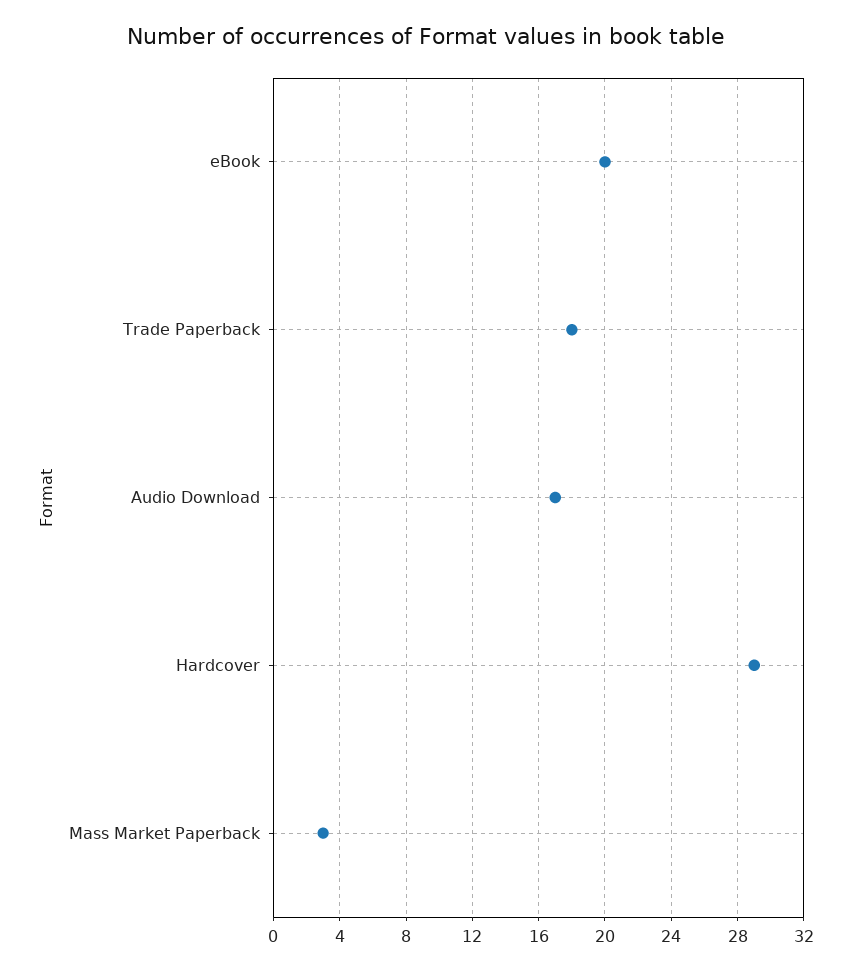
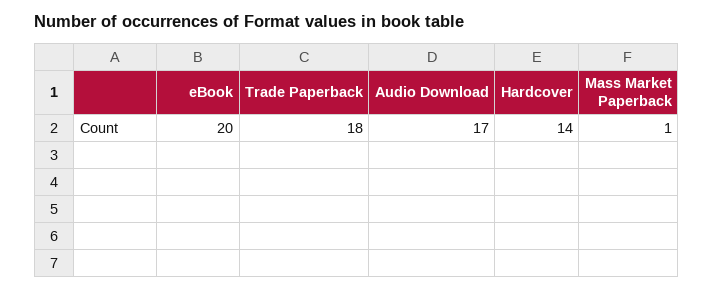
  {
    "eBook": 20,
    "Trade Paperback": 18,
    "Audio Download": 17,
-   "Hardcover": 29,
+   "Hardcover": 14,
-   "Mass Market Paperback": 3
+   "Mass Market Paperback": 1
  }

